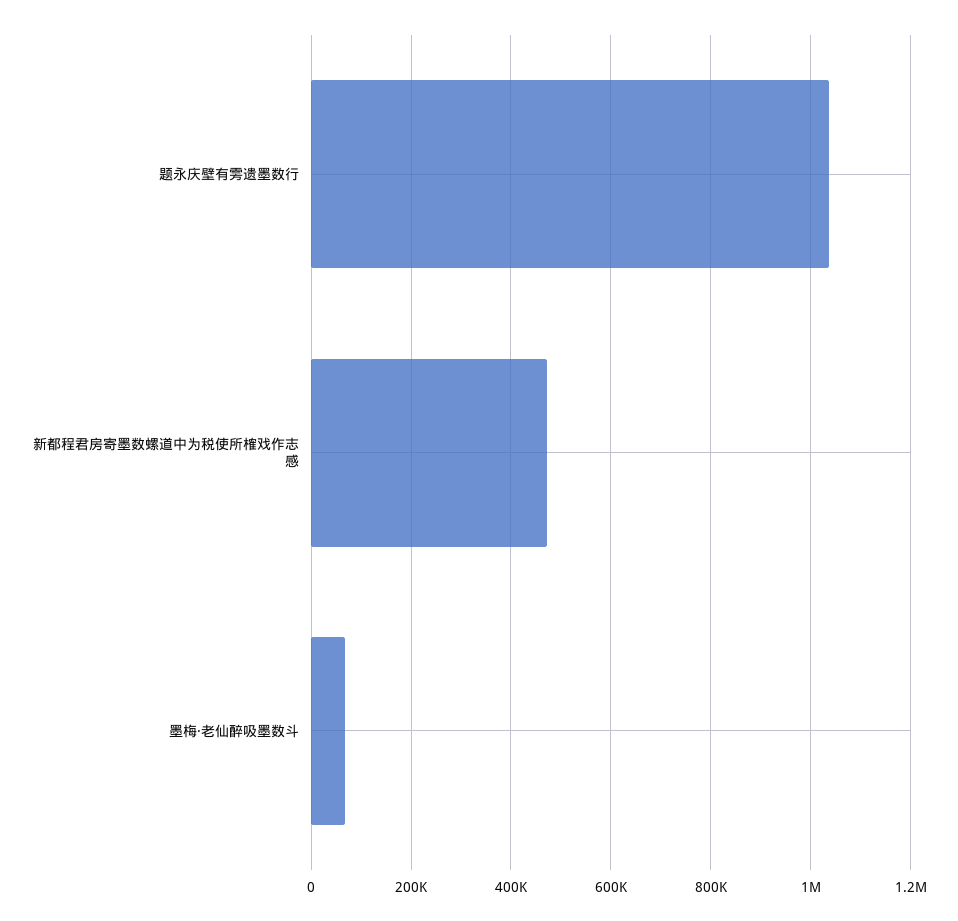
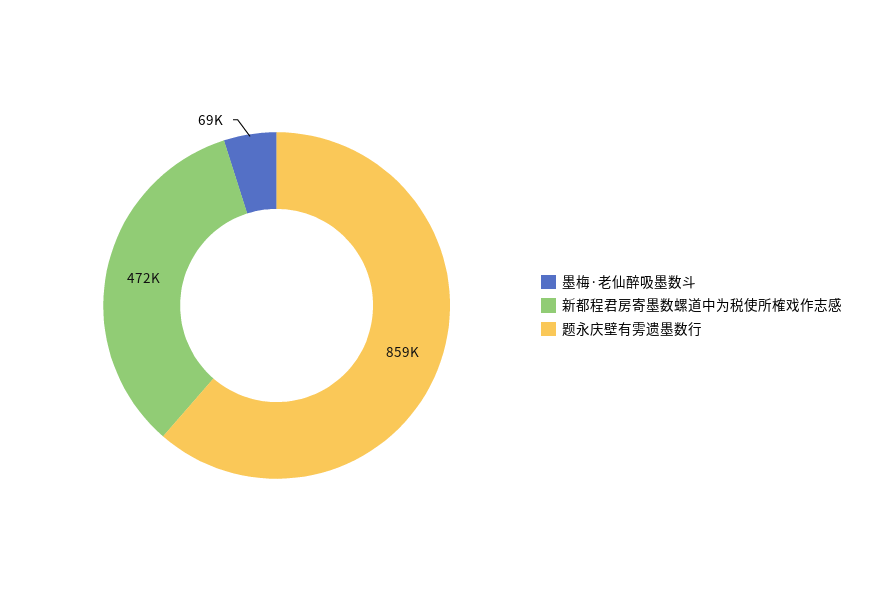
  {
-   "题永庆壁有雱遗墨数行": 1040000,
+   "题永庆壁有雱遗墨数行": 859000,
    "新都程君房寄墨数螺道中为税使所榷戏作志感": 472000,
    "墨梅·老仙醉吸墨数斗": 69000
  }

